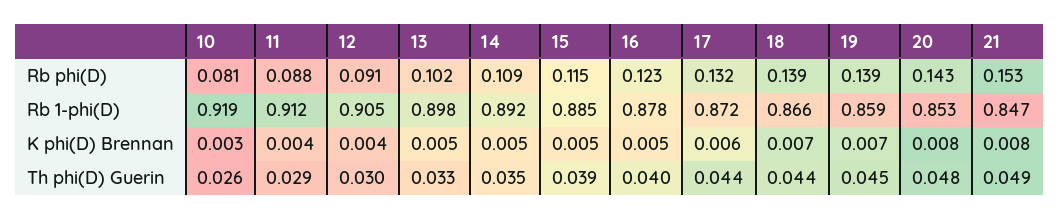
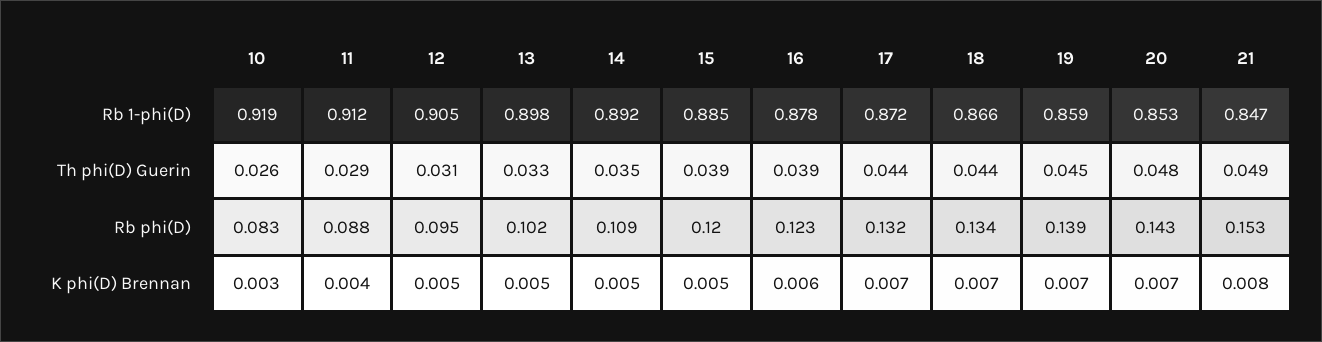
  {
    "10": {
-     "Rb phi(D)": 0.081,
+     "Rb phi(D)": 0.083,
      "Rb 1-phi(D)": 0.919,
      "K phi(D) Brennan": 0.003,
      "Th phi(D) Guerin": 0.026
    },
    "11": {
      "Rb phi(D)": 0.088,
      "Rb 1-phi(D)": 0.912,
      "K phi(D) Brennan": 0.004,
      "Th phi(D) Guerin": 0.029
    },
    "12": {
-     "Rb phi(D)": 0.091,
+     "Rb phi(D)": 0.095,
      "Rb 1-phi(D)": 0.905,
-     "K phi(D) Brennan": 0.004,
+     "K phi(D) Brennan": 0.005,
-     "Th phi(D) Guerin": 0.03
+     "Th phi(D) Guerin": 0.031
    },
    "13": {
      "Rb phi(D)": 0.102,
      "Rb 1-phi(D)": 0.898,
      "K phi(D) Brennan": 0.005,
      "Th phi(D) Guerin": 0.033
    },
    "14": {
      "Rb phi(D)": 0.109,
      "Rb 1-phi(D)": 0.892,
      "K phi(D) Brennan": 0.005,
      "Th phi(D) Guerin": 0.035
    },
    "15": {
-     "Rb phi(D)": 0.115,
+     "Rb phi(D)": 0.12,
      "Rb 1-phi(D)": 0.885,
      "K phi(D) Brennan": 0.005,
      "Th phi(D) Guerin": 0.039
    },
    "16": {
      "Rb phi(D)": 0.123,
      "Rb 1-phi(D)": 0.878,
-     "K phi(D) Brennan": 0.005,
+     "K phi(D) Brennan": 0.006,
-     "Th phi(D) Guerin": 0.04
+     "Th phi(D) Guerin": 0.039
    },
    "17": {
      "Rb phi(D)": 0.132,
      "Rb 1-phi(D)": 0.872,
-     "K phi(D) Brennan": 0.006,
+     "K phi(D) Brennan": 0.007,
      "Th phi(D) Guerin": 0.044
    },
    "18": {
-     "Rb phi(D)": 0.139,
+     "Rb phi(D)": 0.134,
      "Rb 1-phi(D)": 0.866,
      "K phi(D) Brennan": 0.007,
      "Th phi(D) Guerin": 0.044
    },
    "19": {
      "Rb phi(D)": 0.139,
      "Rb 1-phi(D)": 0.859,
      "K phi(D) Brennan": 0.007,
      "Th phi(D) Guerin": 0.045
    },
    "20": {
      "Rb phi(D)": 0.143,
      "Rb 1-phi(D)": 0.853,
-     "K phi(D) Brennan": 0.008,
+     "K phi(D) Brennan": 0.007,
      "Th phi(D) Guerin": 0.048
    },
    "21": {
      "Rb phi(D)": 0.153,
      "Rb 1-phi(D)": 0.847,
      "K phi(D) Brennan": 0.008,
      "Th phi(D) Guerin": 0.049
    }
  }

